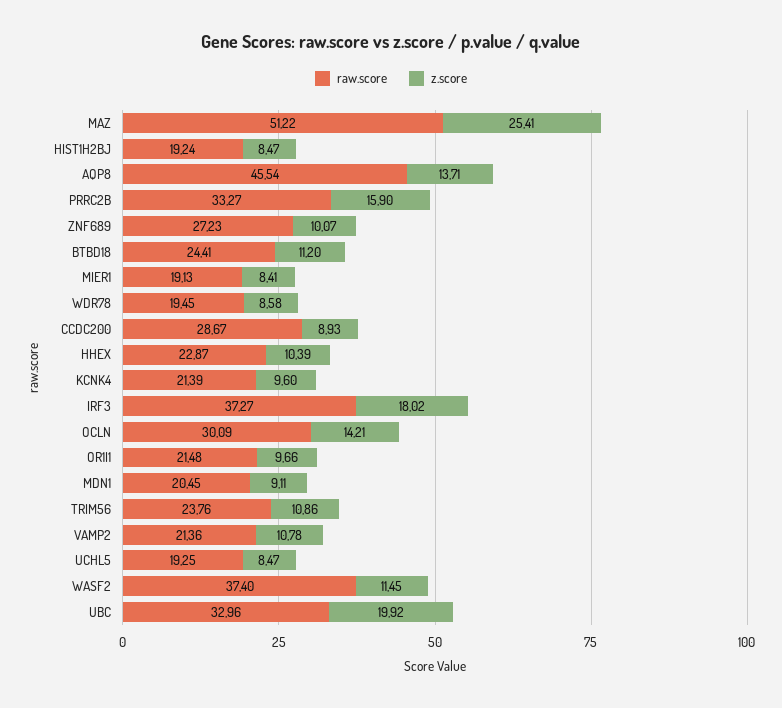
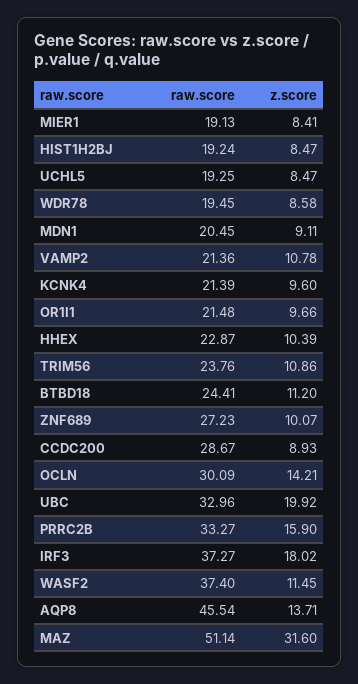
  {
    "raw.score": {
-     "MAZ": 51.22,
+     "MAZ": 51.14,
      "HIST1H2BJ": 19.24,
      "AQP8": 45.54,
      "PRRC2B": 33.27,
      "ZNF689": 27.23,
      "BTBD18": 24.41,
      "MIER1": 19.13,
      "WDR78": 19.45,
      "CCDC200": 28.67,
      "HHEX": 22.87,
      "KCNK4": 21.39,
      "IRF3": 37.27,
      "OCLN": 30.09,
      "OR1I1": 21.48,
      "MDN1": 20.45,
      "TRIM56": 23.76,
      "VAMP2": 21.36,
      "UCHL5": 19.25,
      "WASF2": 37.4,
      "UBC": 32.96
    },
    "z.score": {
-     "MAZ": 25.41,
+     "MAZ": 31.6,
      "HIST1H2BJ": 8.47,
      "AQP8": 13.71,
      "PRRC2B": 15.9,
      "ZNF689": 10.07,
      "BTBD18": 11.2,
      "MIER1": 8.41,
      "WDR78": 8.58,
      "CCDC200": 8.93,
      "HHEX": 10.39,
      "KCNK4": 9.6,
      "IRF3": 18.02,
      "OCLN": 14.21,
      "OR1I1": 9.66,
      "MDN1": 9.11,
      "TRIM56": 10.86,
      "VAMP2": 10.78,
      "UCHL5": 8.47,
      "WASF2": 11.45,
      "UBC": 19.92
    }
  }

